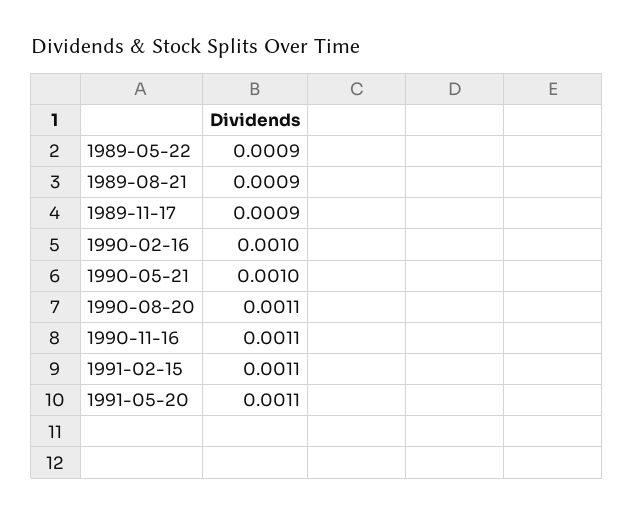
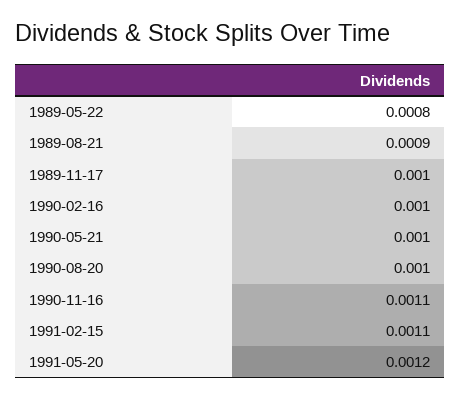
  {
-   "1989-05-22": 0.0009,
+   "1989-05-22": 0.0008,
    "1989-08-21": 0.0009,
-   "1989-11-17": 0.0009,
+   "1989-11-17": 0.001,
    "1990-02-16": 0.001,
    "1990-05-21": 0.001,
-   "1990-08-20": 0.0011,
+   "1990-08-20": 0.001,
    "1990-11-16": 0.0011,
    "1991-02-15": 0.0011,
-   "1991-05-20": 0.0011
+   "1991-05-20": 0.0012
  }

